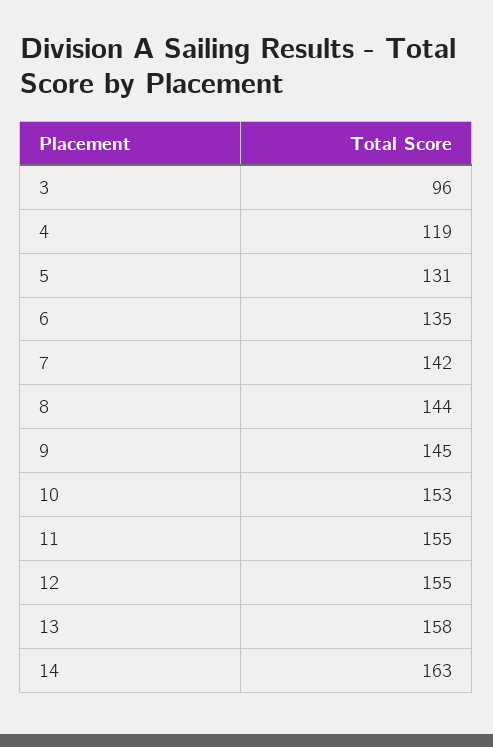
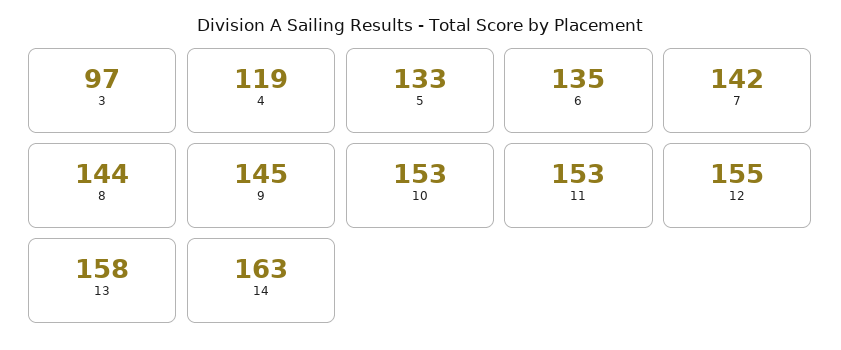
  {
-   "3": 96,
+   "3": 97,
    "4": 119,
-   "5": 131,
+   "5": 133,
    "6": 135,
    "7": 142,
    "8": 144,
    "9": 145,
    "10": 153,
-   "11": 155,
+   "11": 153,
    "12": 155,
    "13": 158,
    "14": 163
  }

